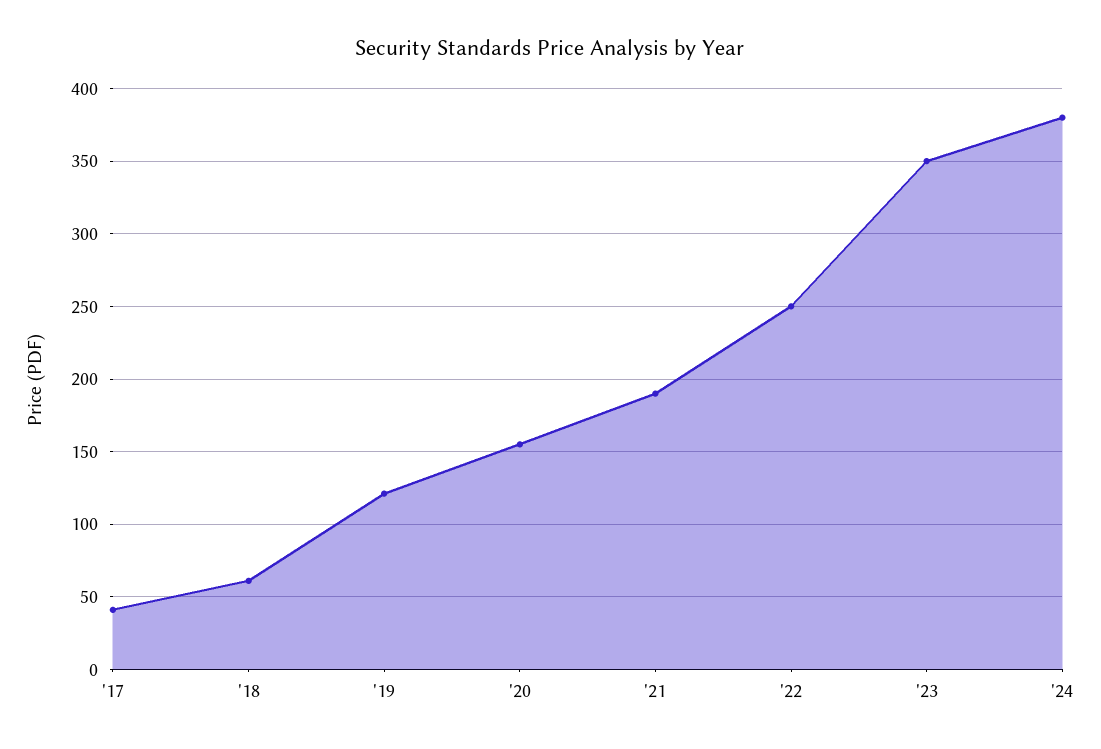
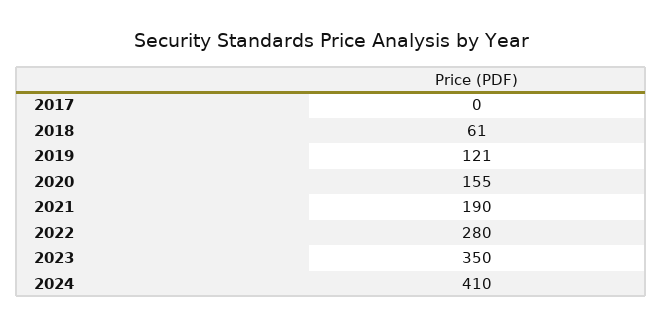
  {
-   "'17": 40,
+   "'17": 0,
    "'18": 61,
    "'19": 121,
    "'20": 155,
    "'21": 190,
-   "'22": 250,
+   "'22": 280,
    "'23": 350,
-   "'24": 380
+   "'24": 410
  }

